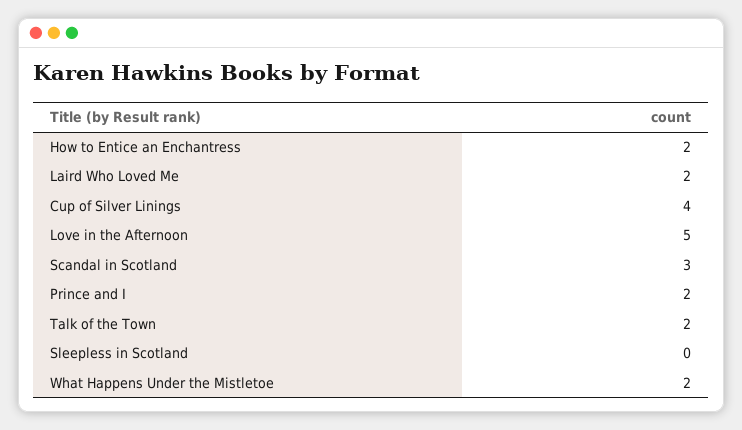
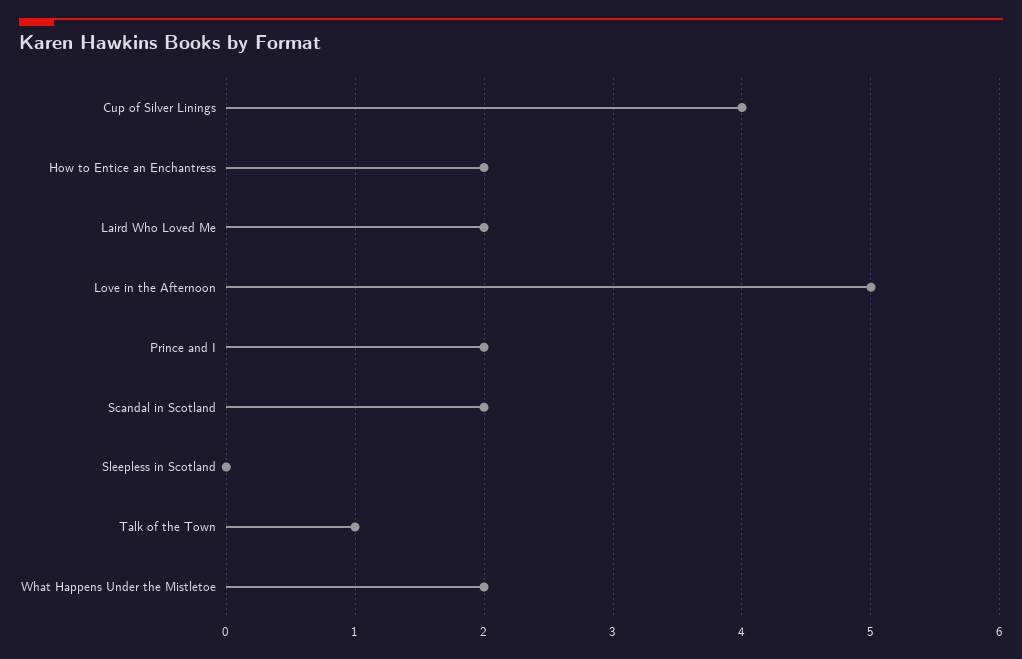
  {
    "How to Entice an Enchantress": 2,
    "Laird Who Loved Me": 2,
    "Cup of Silver Linings": 4,
    "Love in the Afternoon": 5,
-   "Scandal in Scotland": 3,
+   "Scandal in Scotland": 2,
    "Prince and I": 2,
-   "Talk of the Town": 2,
+   "Talk of the Town": 1,
    "Sleepless in Scotland": 0,
    "What Happens Under the Mistletoe": 2
  }

